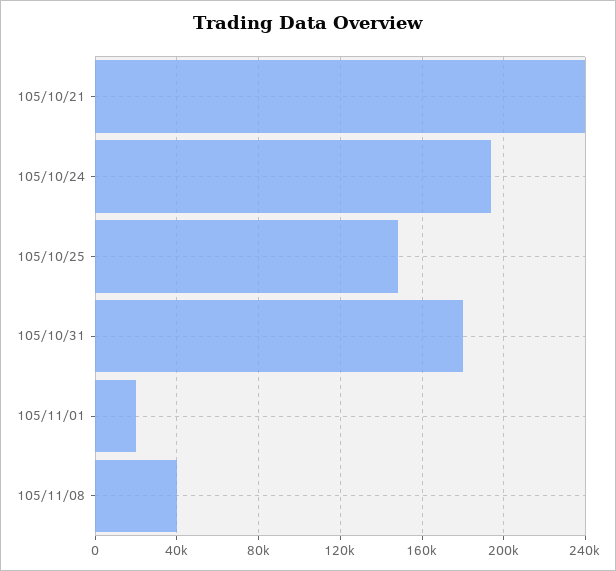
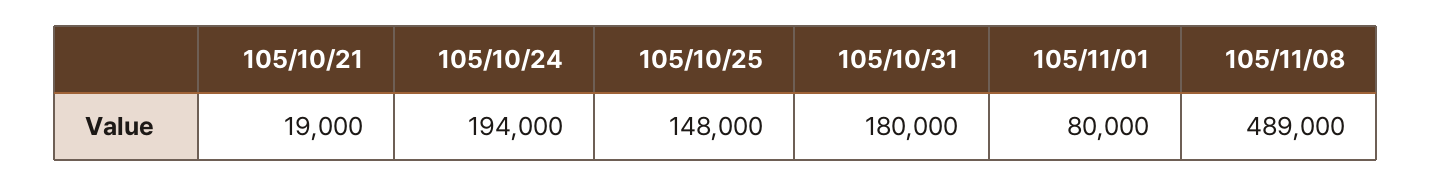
  {
-   "105/10/21": 240000,
+   "105/10/21": 19000,
    "105/10/24": 194000,
    "105/10/25": 148000,
    "105/10/31": 180000,
-   "105/11/01": 20000,
+   "105/11/01": 80000,
-   "105/11/08": 40000
+   "105/11/08": 489000
  }

